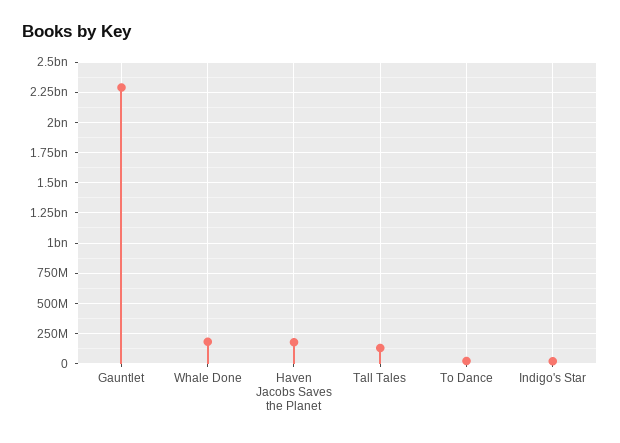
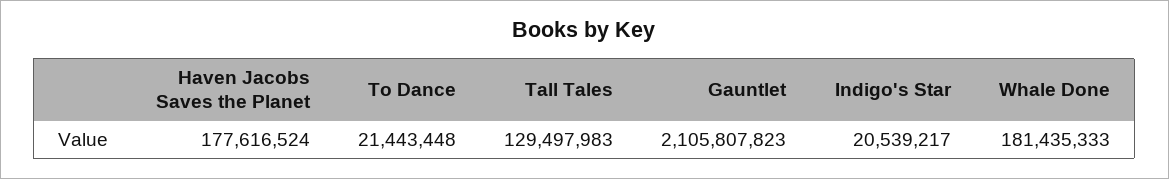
  {
-   "Gauntlet": 2300000000,
+   "Gauntlet": 2105807823,
    "Whale Done": 181435333,
    "Haven Jacobs Saves the Planet": 177616524,
    "Tall Tales": 129497983,
    "To Dance": 21443448,
    "Indigo's Star": 20539217
  }

